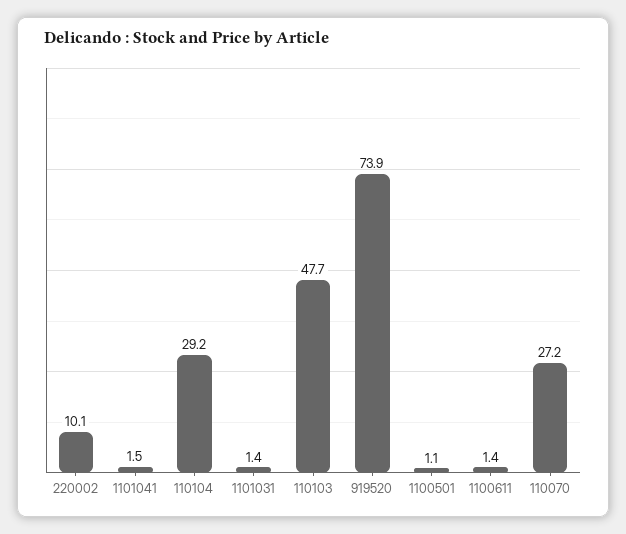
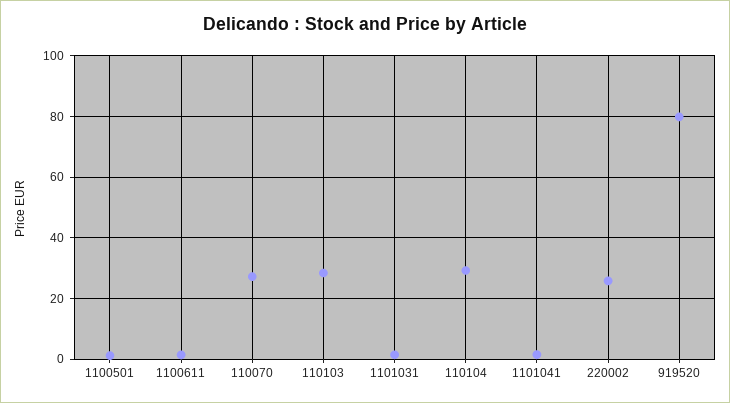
  {
-   "220002": 10.1,
+   "220002": 26,
    "1101041": 1.5,
    "110104": 29.2,
    "1101031": 1.4,
-   "110103": 47.7,
+   "110103": 28,
-   "919520": 73.9,
+   "919520": 80,
    "1100501": 1.1,
    "1100611": 1.4,
    "110070": 27.2
  }

